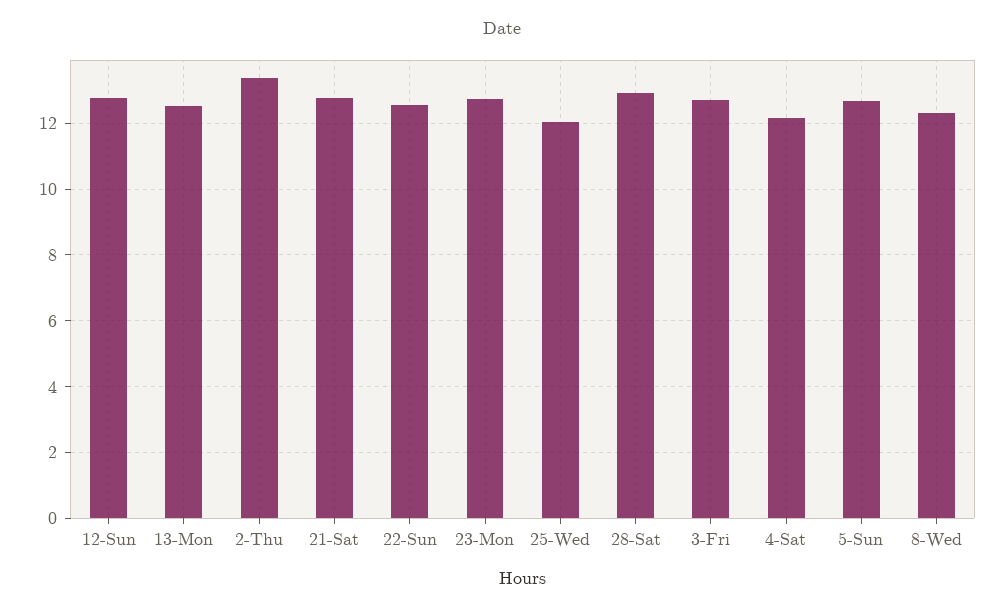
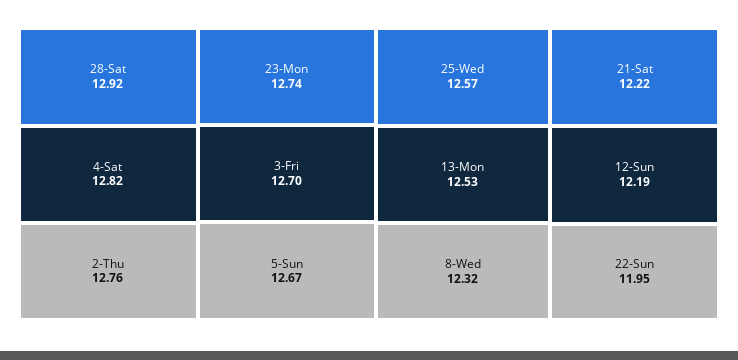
  {
-   "12-Sun": 12.8,
+   "12-Sun": 12.19,
    "13-Mon": 12.53,
-   "2-Thu": 13.4,
+   "2-Thu": 12.76,
-   "21-Sat": 12.8,
+   "21-Sat": 12.22,
-   "22-Sun": 12.6,
+   "22-Sun": 11.95,
    "23-Mon": 12.74,
-   "25-Wed": 12,
+   "25-Wed": 12.57,
    "28-Sat": 12.92,
    "3-Fri": 12.7,
-   "4-Sat": 12.2,
+   "4-Sat": 12.82,
    "5-Sun": 12.67,
    "8-Wed": 12.32
  }

